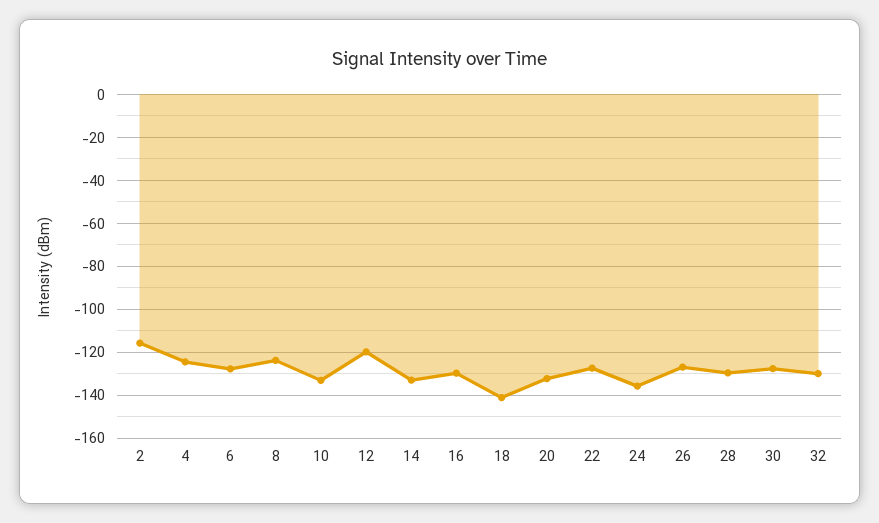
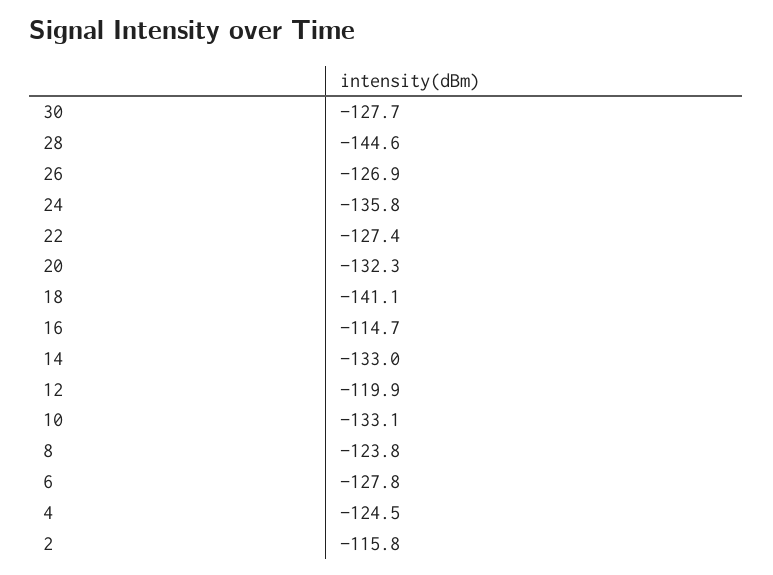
  {
    "2": -115.8,
    "4": -124.5,
    "6": -127.8,
    "8": -123.8,
    "10": -133.1,
    "12": -119.9,
    "14": -133,
-   "16": -130,
+   "16": -114.7,
    "18": -141.1,
    "20": -132.3,
    "22": -127.4,
    "24": -135.8,
    "26": -126.9,
-   "28": -130,
+   "28": -144.6,
-   "30": -127.7,
+   "30": -127.7
-   "32": -130
  }

